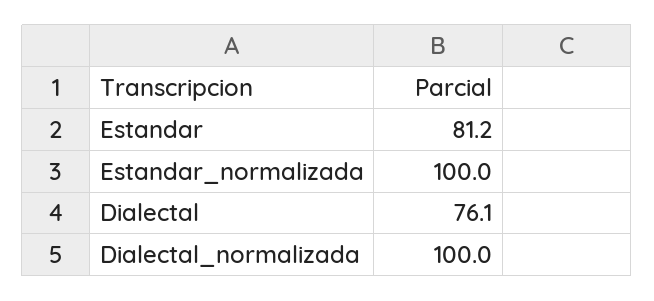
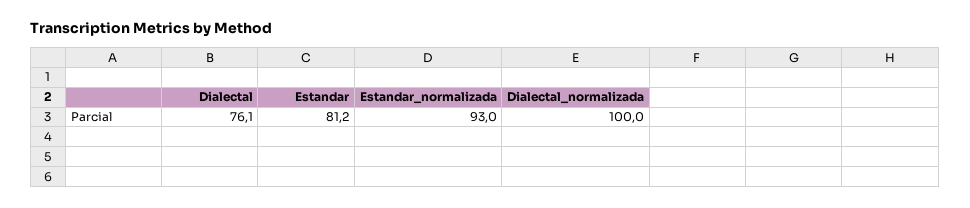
  {
    "Estandar": 81.2,
-   "Estandar_normalizada": 100,
+   "Estandar_normalizada": 93,
    "Dialectal": 76.1,
    "Dialectal_normalizada": 100
  }

